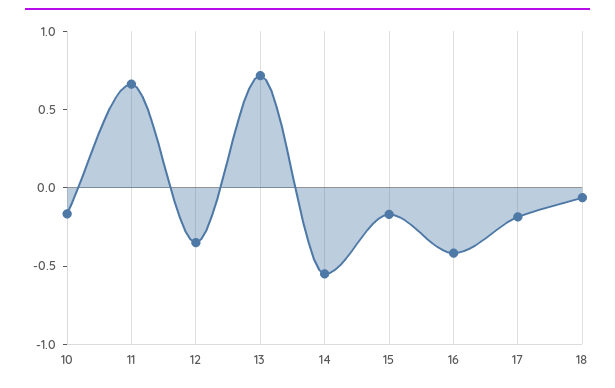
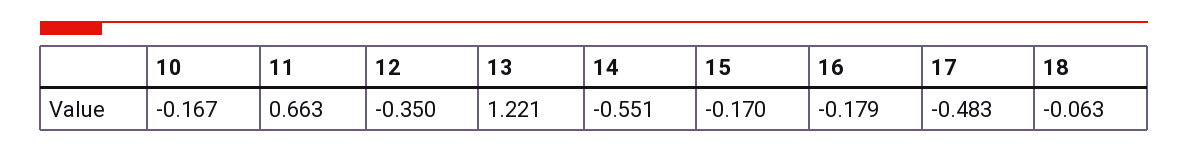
  {
    "10": -0.167,
    "11": 0.663,
    "12": -0.35,
-   "13": 0.7,
+   "13": 1.221,
    "14": -0.551,
    "15": -0.17,
-   "16": -0.4,
+   "16": -0.179,
-   "17": -0.2,
+   "17": -0.483,
    "18": -0.063
  }

